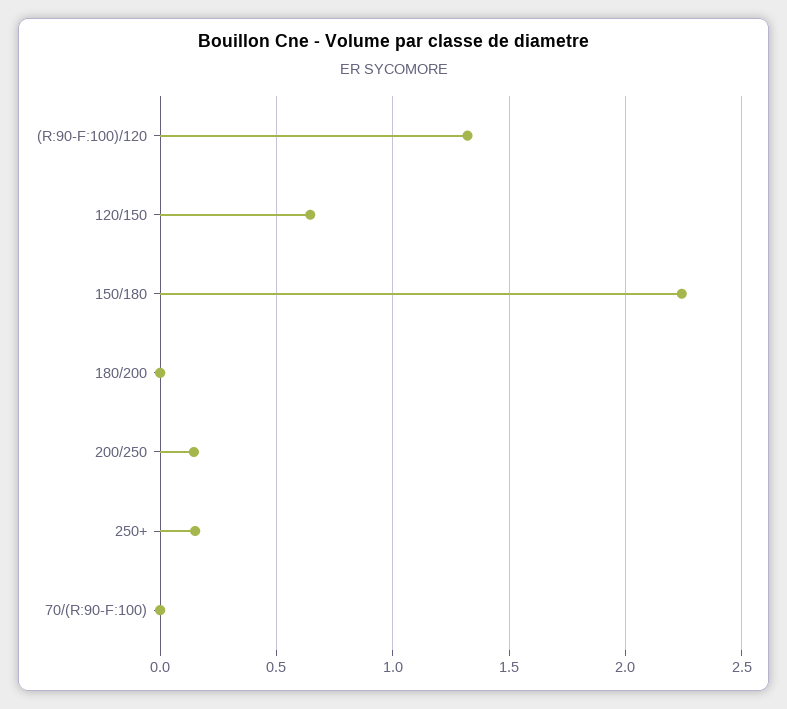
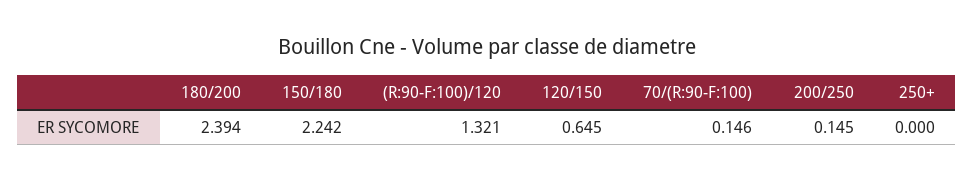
  {
    "(R:90-F:100)/120": 1.321,
    "120/150": 0.645,
    "150/180": 2.242,
-   "180/200": 0,
+   "180/200": 2.394,
    "200/250": 0.145,
-   "250+": 0.15,
+   "250+": 0,
-   "70/(R:90-F:100)": 0
+   "70/(R:90-F:100)": 0.146
  }

